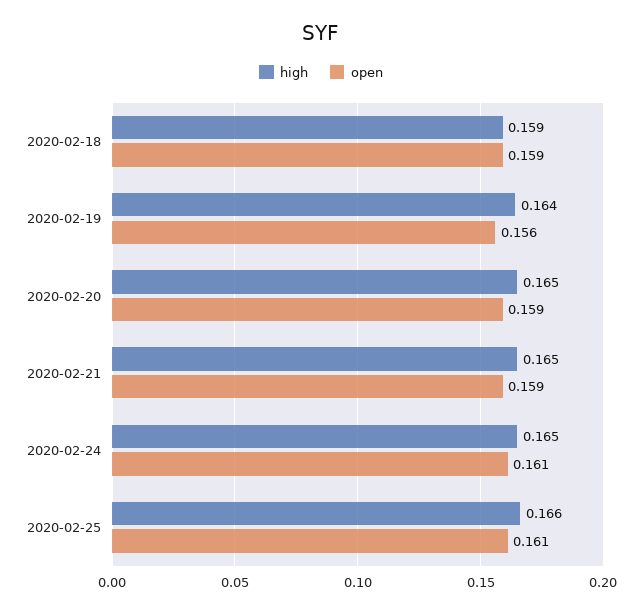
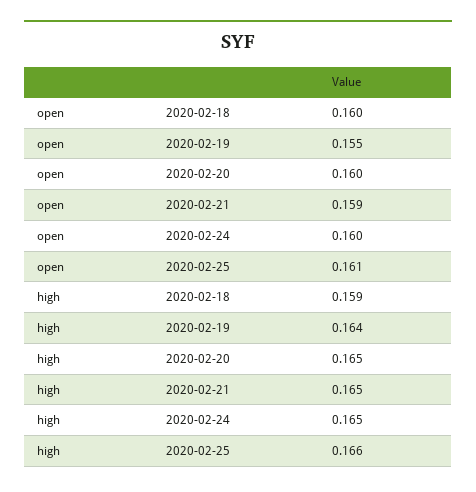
  {
    "high": {
      "2020-02-18": 0.159,
      "2020-02-19": 0.164,
      "2020-02-20": 0.165,
      "2020-02-21": 0.165,
      "2020-02-24": 0.165,
      "2020-02-25": 0.166
    },
    "open": {
-     "2020-02-18": 0.159,
+     "2020-02-18": 0.16,
-     "2020-02-19": 0.156,
+     "2020-02-19": 0.155,
-     "2020-02-20": 0.159,
+     "2020-02-20": 0.16,
      "2020-02-21": 0.159,
-     "2020-02-24": 0.161,
+     "2020-02-24": 0.16,
      "2020-02-25": 0.161
    }
  }

